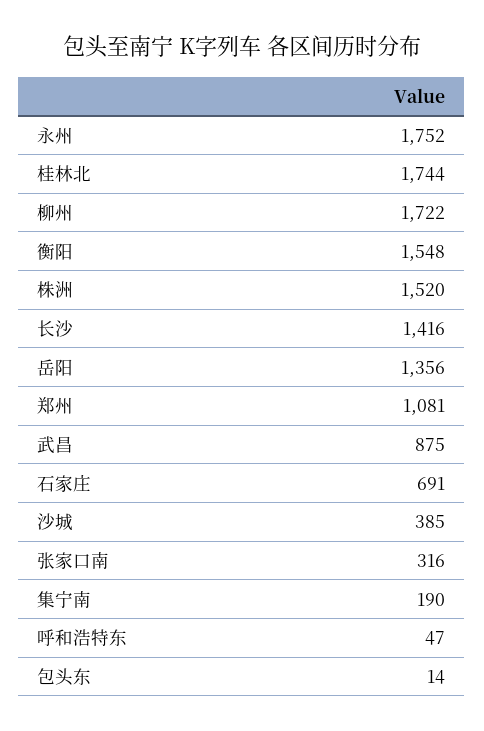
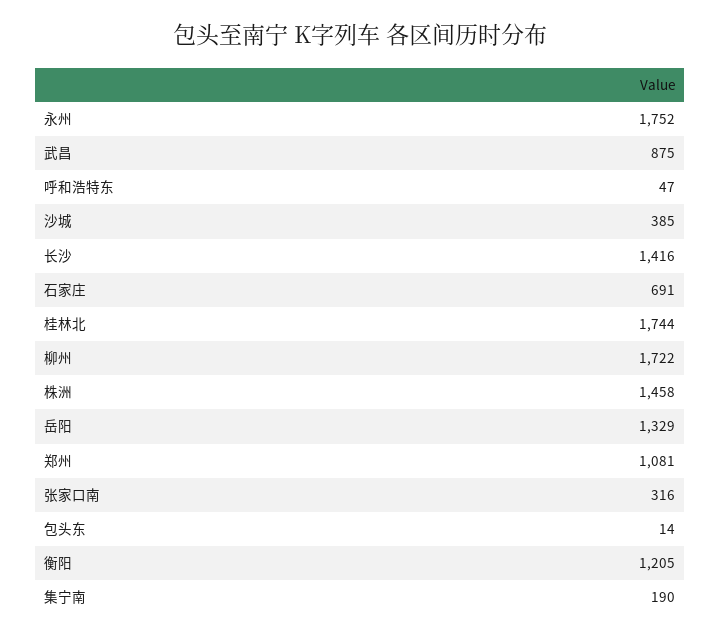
  {
    "永州": 1752,
    "桂林北": 1744,
    "柳州": 1722,
-   "衡阳": 1548,
+   "衡阳": 1205,
-   "株洲": 1520,
+   "株洲": 1458,
    "长沙": 1416,
-   "岳阳": 1356,
+   "岳阳": 1329,
    "郑州": 1081,
    "武昌": 875,
    "石家庄": 691,
    "沙城": 385,
    "张家口南": 316,
    "集宁南": 190,
    "呼和浩特东": 47,
    "包头东": 14
  }

